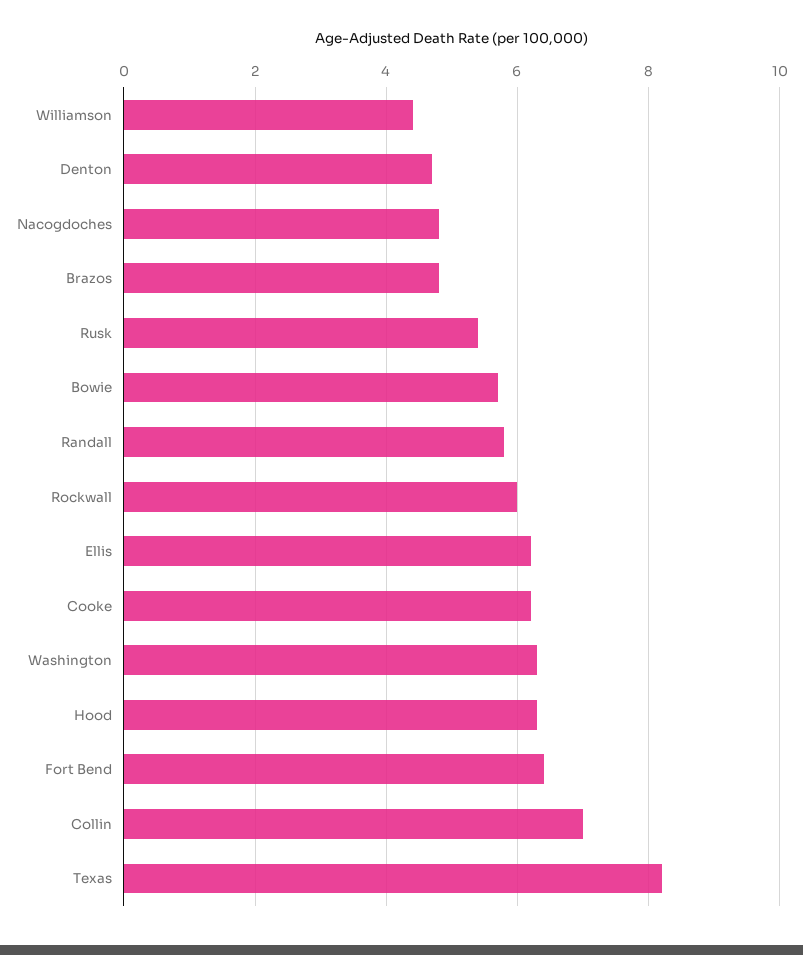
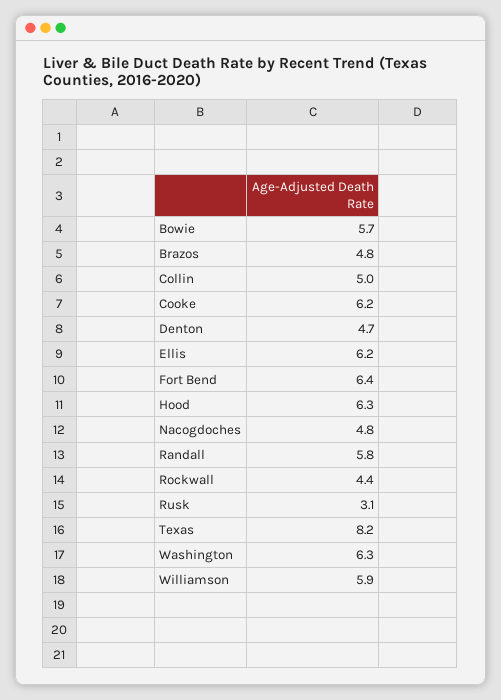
  {
-   "Williamson": 4.5,
+   "Williamson": 5.9,
    "Denton": 4.7,
    "Nacogdoches": 4.8,
    "Brazos": 4.8,
-   "Rusk": 5.5,
+   "Rusk": 3.1,
    "Bowie": 5.7,
    "Randall": 5.8,
-   "Rockwall": 6,
+   "Rockwall": 4.4,
    "Ellis": 6.2,
    "Cooke": 6.2,
    "Washington": 6.3,
    "Hood": 6.3,
    "Fort Bend": 6.4,
-   "Collin": 7,
+   "Collin": 5,
    "Texas": 8.2
  }

